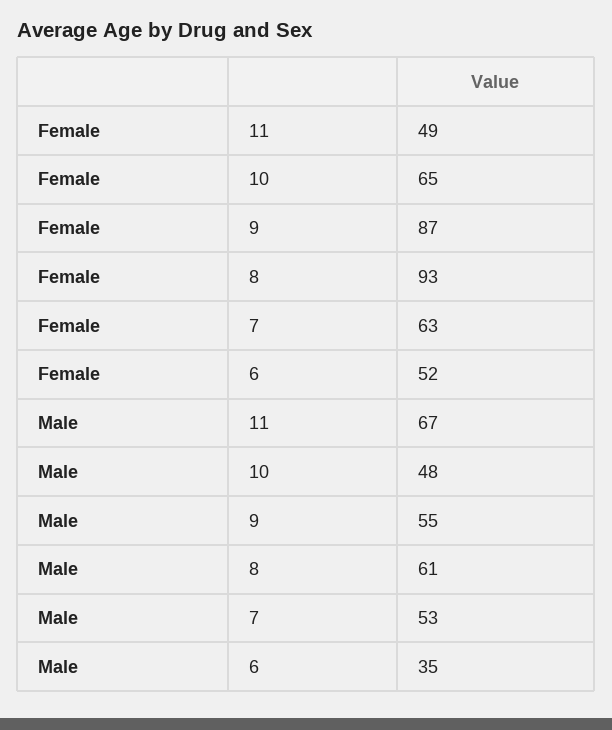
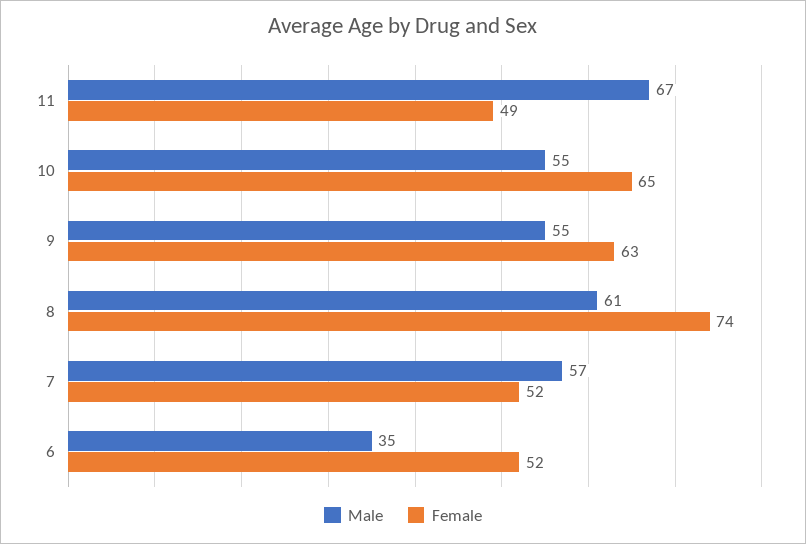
  {
    "Female": {
      "11": 49,
      "10": 65,
-     "9": 87,
+     "9": 63,
-     "8": 93,
+     "8": 74,
-     "7": 63,
+     "7": 52,
      "6": 52
    },
    "Male": {
      "11": 67,
-     "10": 48,
+     "10": 55,
      "9": 55,
      "8": 61,
-     "7": 53,
+     "7": 57,
      "6": 35
    }
  }

